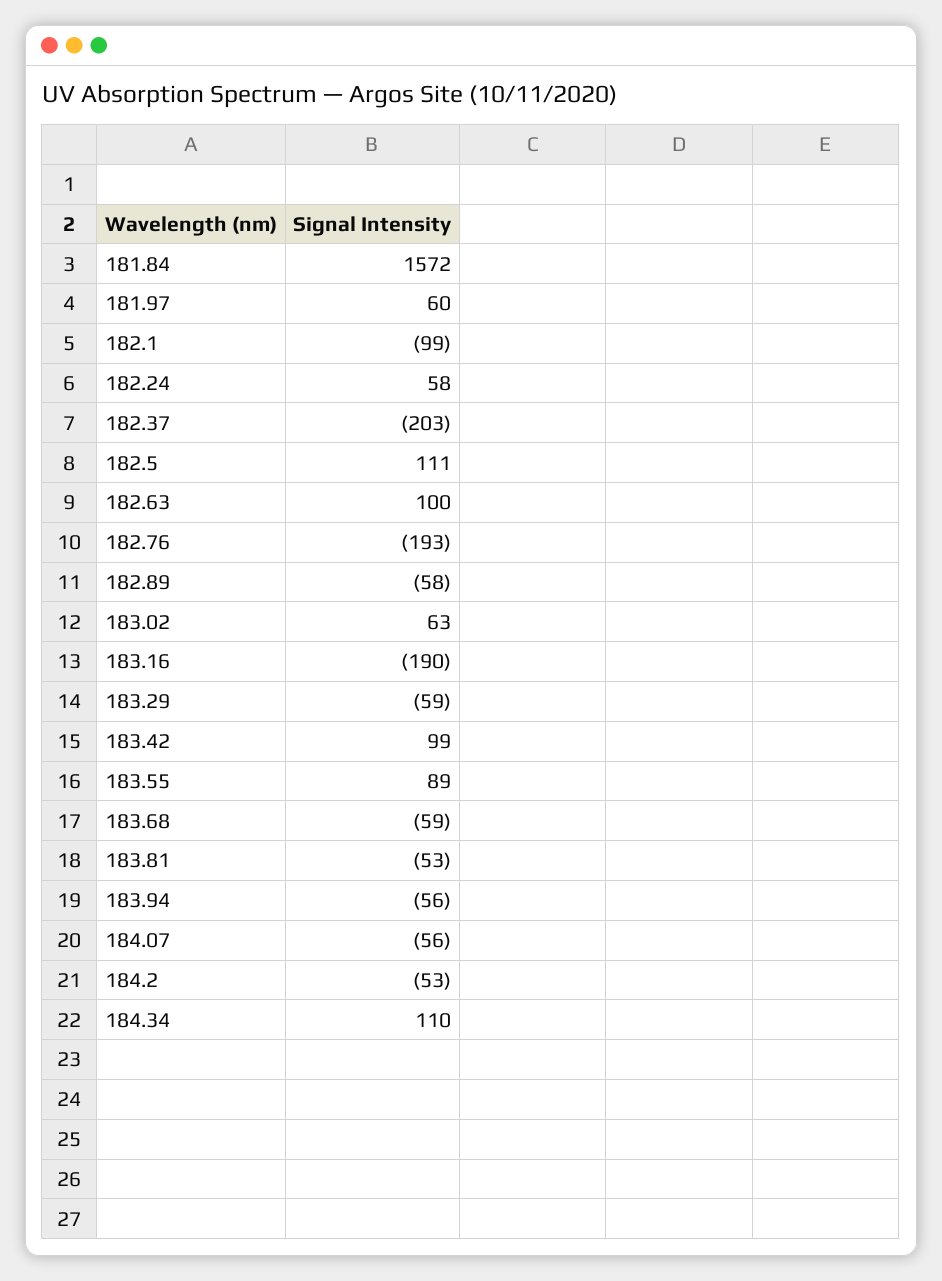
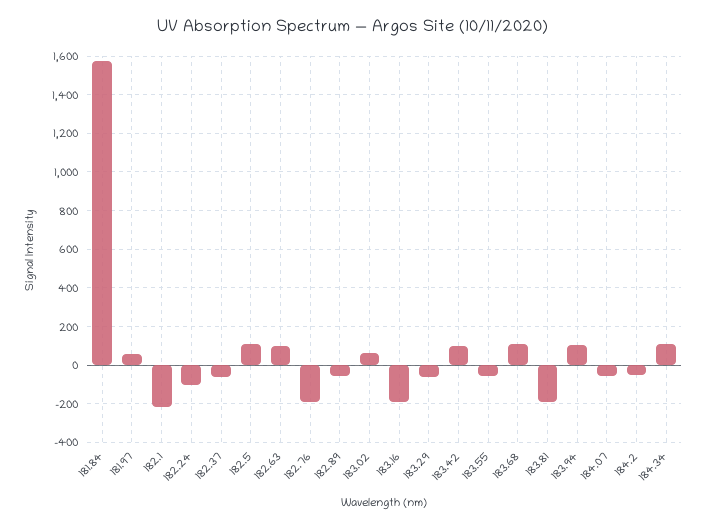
  {
    "181.84": 1572,
    "181.97": 60,
-   "182.1": -99,
+   "182.1": -200,
-   "182.24": 58,
+   "182.24": -100,
-   "182.37": -203,
+   "182.37": -50,
    "182.5": 111,
    "182.63": 100,
    "182.76": -193,
    "182.89": -58,
    "183.02": 63,
    "183.16": -190,
    "183.29": -59,
    "183.42": 99,
-   "183.55": 89,
+   "183.55": -50,
-   "183.68": -59,
+   "183.68": 100,
-   "183.81": -53,
+   "183.81": -200,
-   "183.94": -56,
+   "183.94": 100,
    "184.07": -56,
    "184.2": -53,
    "184.34": 110
  }

